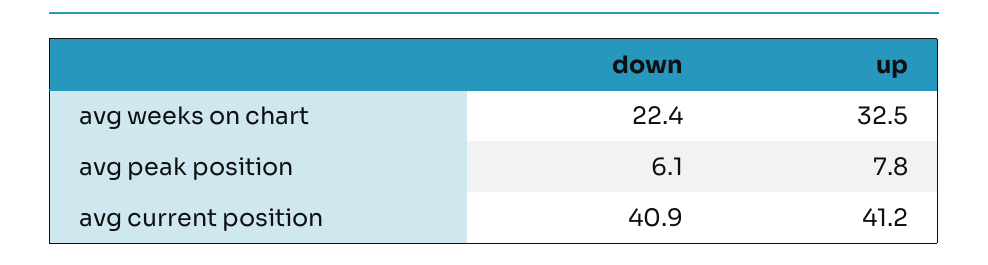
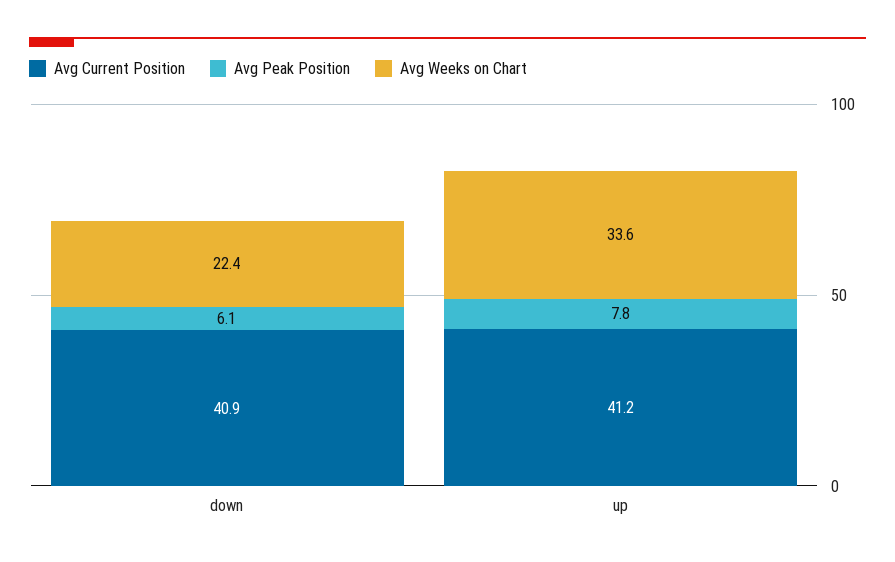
  {
    "avg weeks on chart": {
      "down": 22.4,
-     "up": 32.5
+     "up": 33.6
    },
    "avg peak position": {
      "down": 6.1,
      "up": 7.8
    },
    "avg current position": {
      "down": 40.9,
      "up": 41.2
    }
  }

